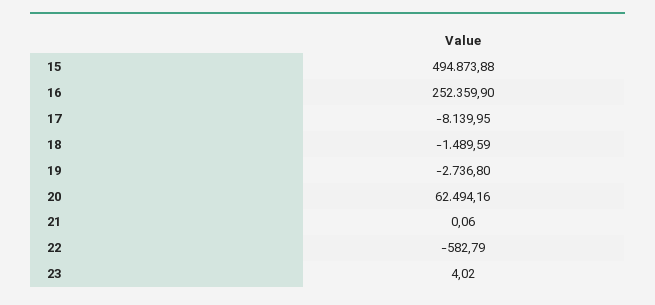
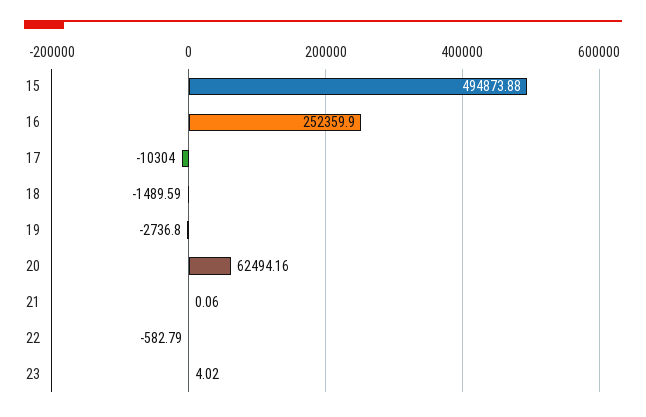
  {
    "15": 494873.88,
    "16": 252359.9,
-   "17": -8139.95,
+   "17": -10304,
    "18": -1489.59,
    "19": -2736.8,
    "20": 62494.16,
    "21": 0.06,
    "22": -582.79,
    "23": 4.02
  }

